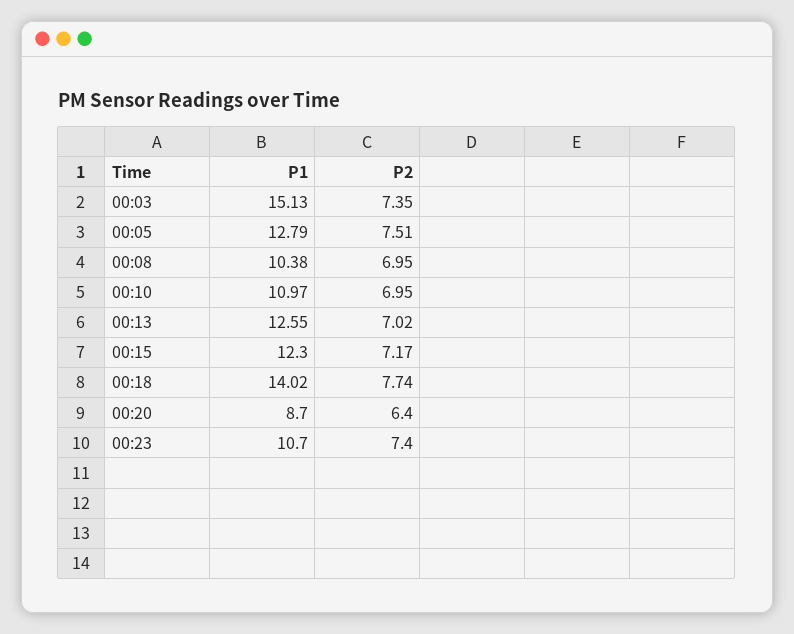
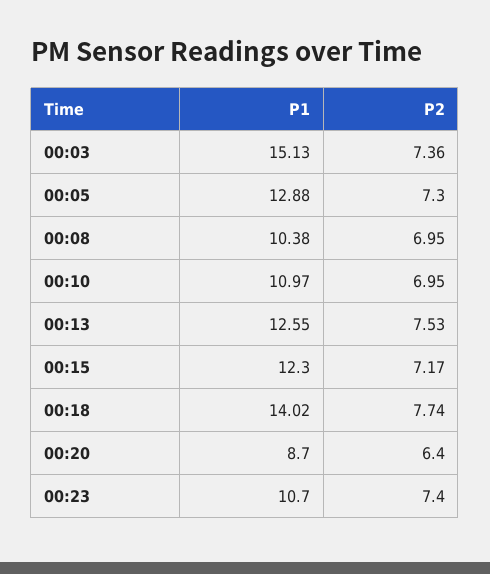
  {
    "P1": {
      "00:03": 15.13,
-     "00:05": 12.79,
+     "00:05": 12.88,
      "00:08": 10.38,
      "00:10": 10.97,
      "00:13": 12.55,
      "00:15": 12.3,
      "00:18": 14.02,
      "00:20": 8.7,
      "00:23": 10.7
    },
    "P2": {
-     "00:03": 7.35,
+     "00:03": 7.36,
-     "00:05": 7.51,
+     "00:05": 7.3,
      "00:08": 6.95,
      "00:10": 6.95,
-     "00:13": 7.02,
+     "00:13": 7.53,
      "00:15": 7.17,
      "00:18": 7.74,
      "00:20": 6.4,
      "00:23": 7.4
    }
  }

